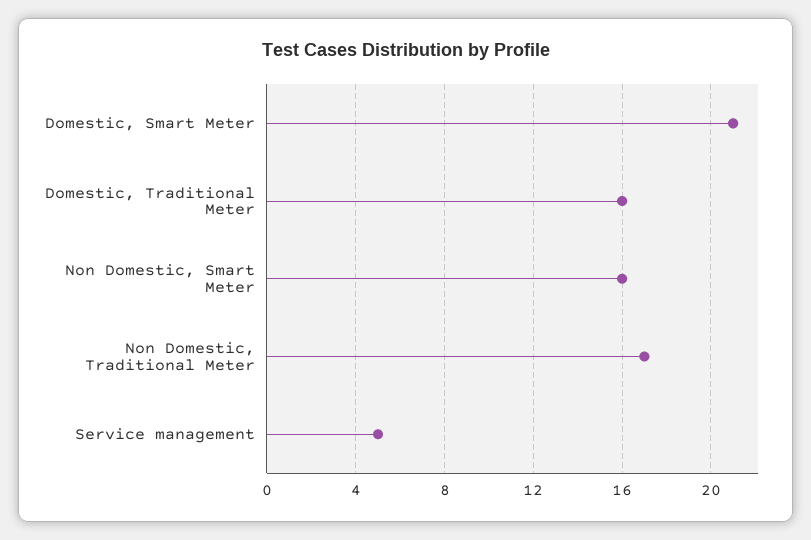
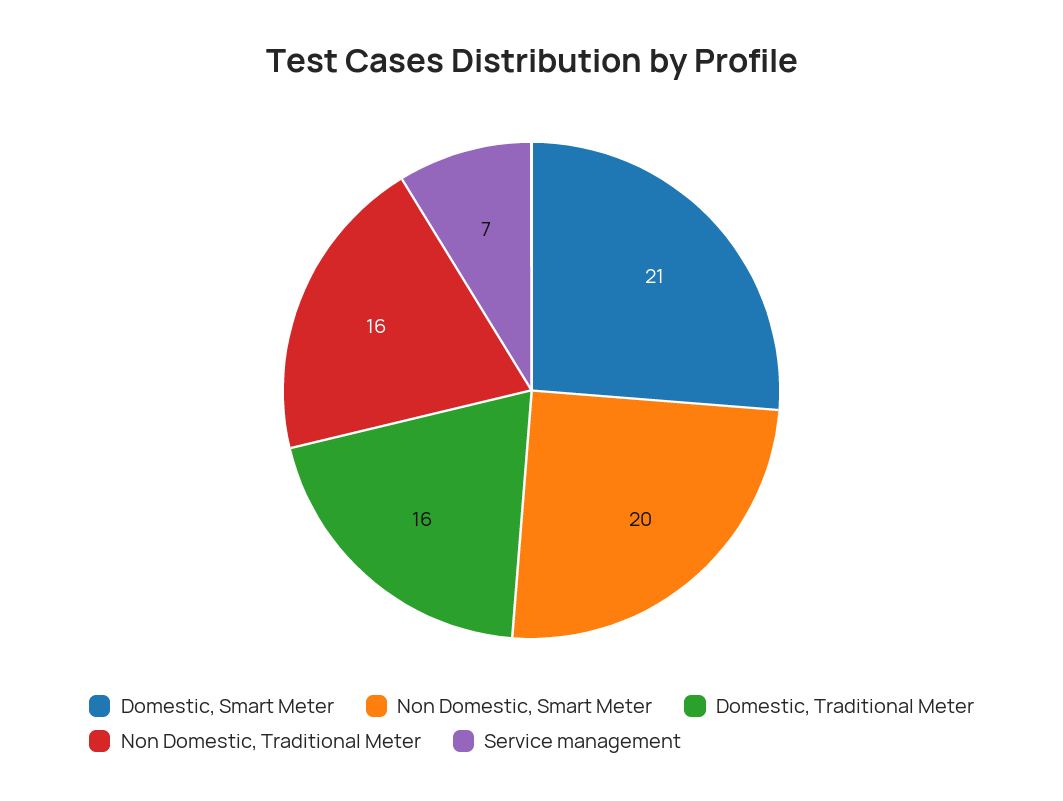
  {
    "Domestic, Smart Meter": 21,
    "Domestic, Traditional Meter": 16,
-   "Non Domestic, Smart Meter": 16,
+   "Non Domestic, Smart Meter": 20,
-   "Non Domestic, Traditional Meter": 17,
+   "Non Domestic, Traditional Meter": 16,
-   "Service management": 5
+   "Service management": 7
  }

